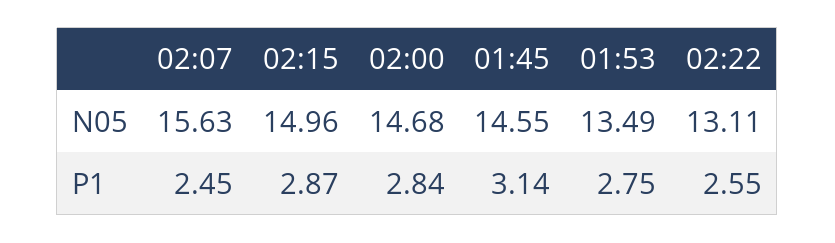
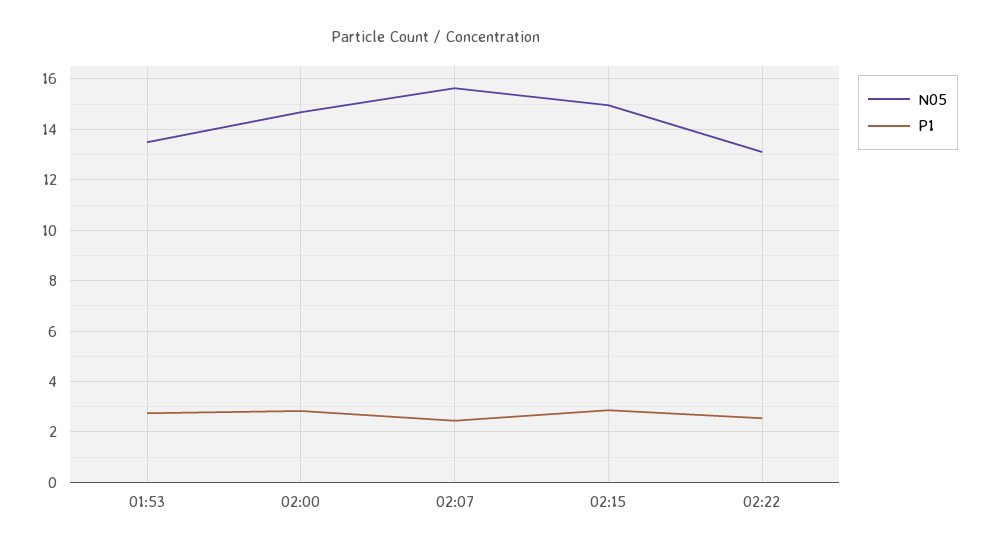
  {
    "N05": {
      "02:07": 15.63,
      "02:15": 14.96,
      "02:00": 14.68,
-     "01:45": 14.55,
      "01:53": 13.49,
      "02:22": 13.11
    },
    "P1": {
      "02:07": 2.45,
      "02:15": 2.87,
      "02:00": 2.84,
-     "01:45": 3.14,
      "01:53": 2.75,
      "02:22": 2.55
    }
  }

